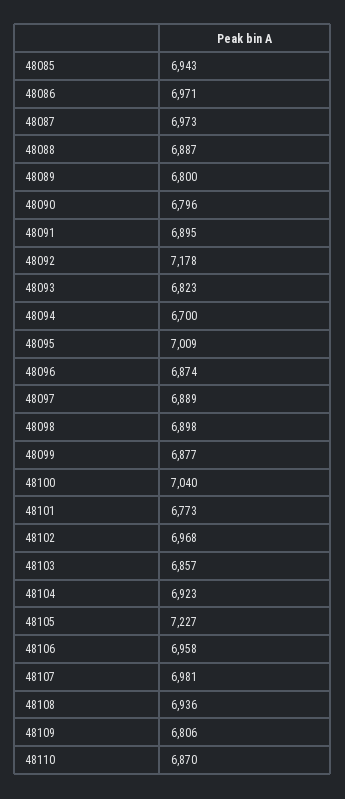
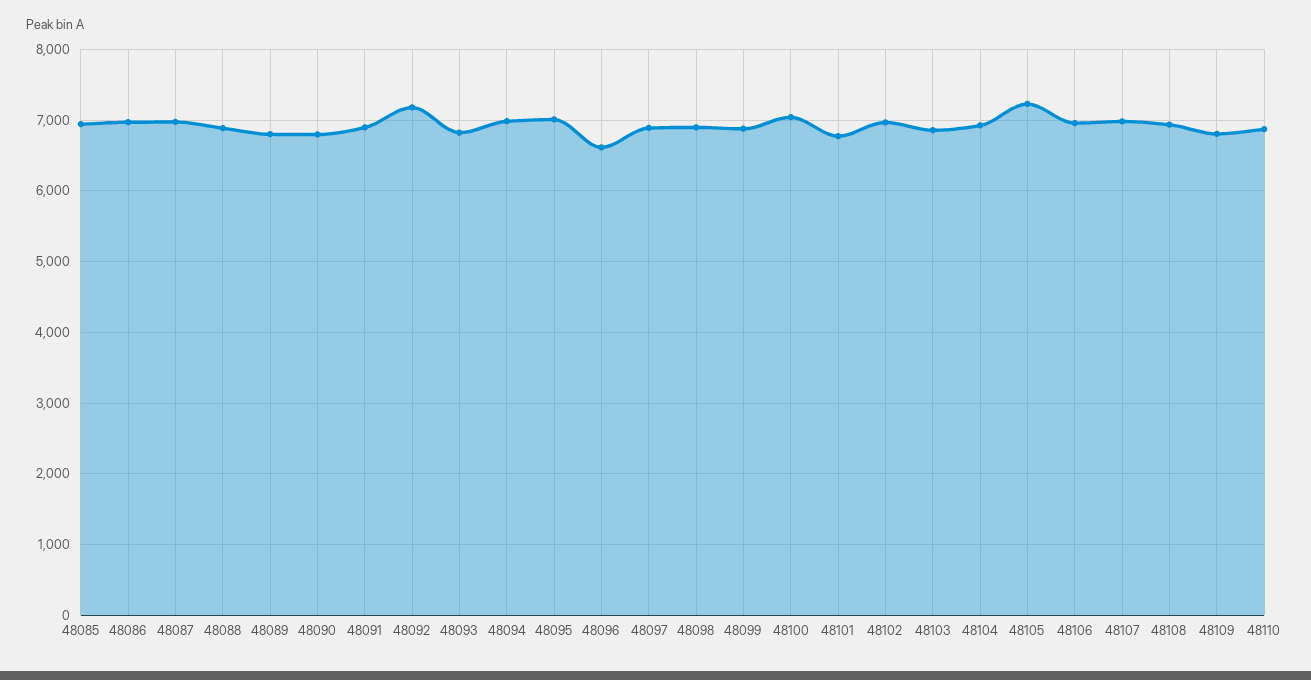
  {
    "48085": 6943,
    "48086": 6971,
    "48087": 6973,
    "48088": 6887,
    "48089": 6800,
    "48090": 6796,
    "48091": 6895,
    "48092": 7178,
    "48093": 6823,
-   "48094": 6700,
+   "48094": 7000,
    "48095": 7009,
-   "48096": 6874,
+   "48096": 6600,
    "48097": 6889,
    "48098": 6898,
    "48099": 6877,
    "48100": 7040,
    "48101": 6773,
    "48102": 6968,
    "48103": 6857,
    "48104": 6923,
    "48105": 7227,
    "48106": 6958,
    "48107": 6981,
    "48108": 6936,
    "48109": 6806,
    "48110": 6870
  }

